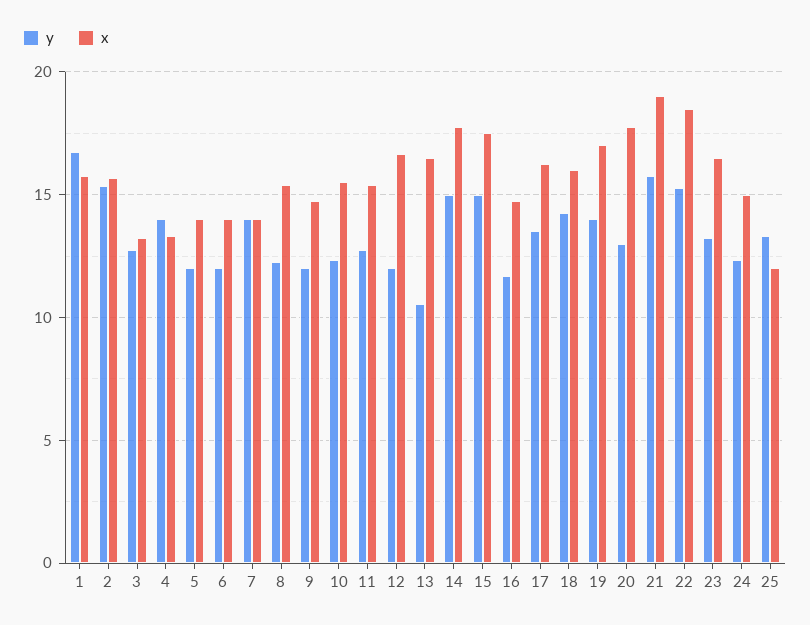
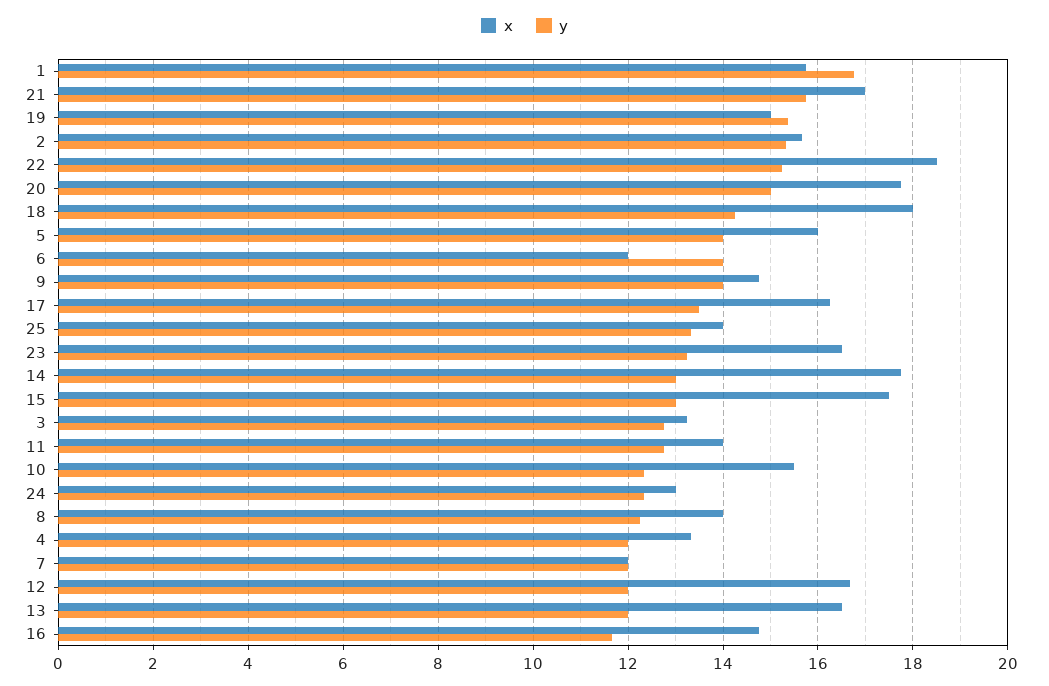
  {
    "y": {
      "1": 16.8,
      "2": 15.4,
      "3": 12.8,
-     "4": 14,
+     "4": 12,
-     "5": 12,
+     "5": 14,
-     "6": 12,
+     "6": 14,
-     "7": 14,
+     "7": 12,
      "8": 12.2,
-     "9": 12,
+     "9": 14,
      "10": 12.4,
      "11": 12.8,
      "12": 12,
-     "13": 10.5,
+     "13": 12,
-     "14": 15,
+     "14": 13,
-     "15": 15,
+     "15": 13,
      "16": 11.6,
      "17": 13.6,
      "18": 14.2,
-     "19": 14,
+     "19": 15.4,
-     "20": 13,
+     "20": 15,
      "21": 15.8,
      "22": 15.2,
      "23": 13.2,
      "24": 12.4,
      "25": 13.4
    },
    "x": {
      "1": 15.8,
      "2": 15.6,
      "3": 13.2,
      "4": 13.4,
-     "5": 14,
+     "5": 16,
-     "6": 14,
+     "6": 12,
-     "7": 14,
+     "7": 12,
-     "8": 15.5,
+     "8": 14,
      "9": 14.8,
      "10": 15.6,
-     "11": 15.5,
+     "11": 14,
      "12": 16.6,
      "13": 16.6,
      "14": 17.8,
      "15": 17.6,
      "16": 14.8,
      "17": 16.2,
-     "18": 16,
+     "18": 18,
-     "19": 17,
+     "19": 15,
      "20": 17.8,
-     "21": 19,
+     "21": 17,
      "22": 18.6,
      "23": 16.6,
-     "24": 15,
+     "24": 13,
-     "25": 12
+     "25": 14
    }
  }

